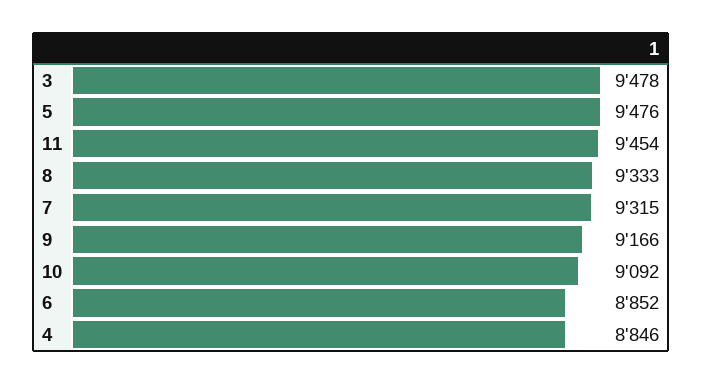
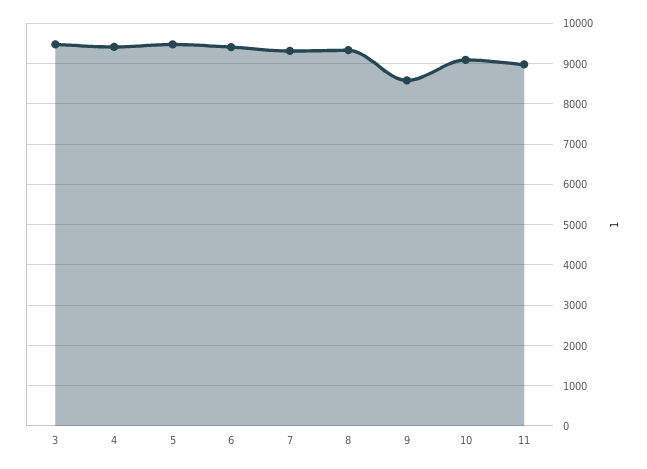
  {
    "3": 9478,
    "5": 9476,
-   "11": 9454,
+   "11": 9000,
    "8": 9333,
    "7": 9315,
-   "9": 9166,
+   "9": 8600,
    "10": 9092,
-   "6": 8852,
+   "6": 9400,
-   "4": 8846
+   "4": 9400
  }

